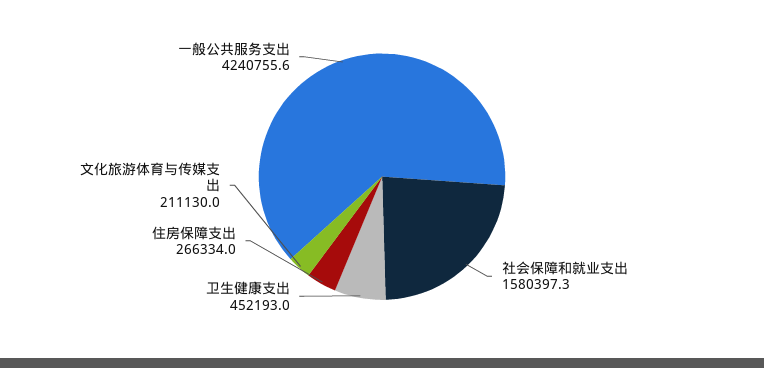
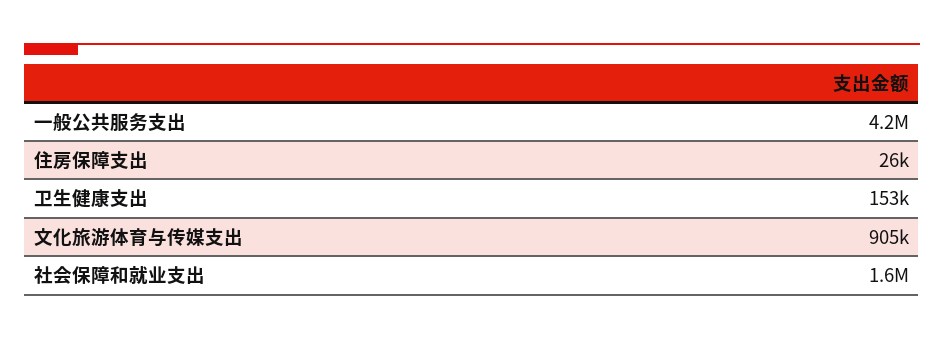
  {
    "社会保障和就业支出": 1580397.3,
-   "卫生健康支出": 452193,
+   "卫生健康支出": 153000,
-   "住房保障支出": 266334,
+   "住房保障支出": 26000,
-   "文化旅游体育与传媒支出": 211130,
+   "文化旅游体育与传媒支出": 905000,
    "一般公共服务支出": 4240755.6
  }

